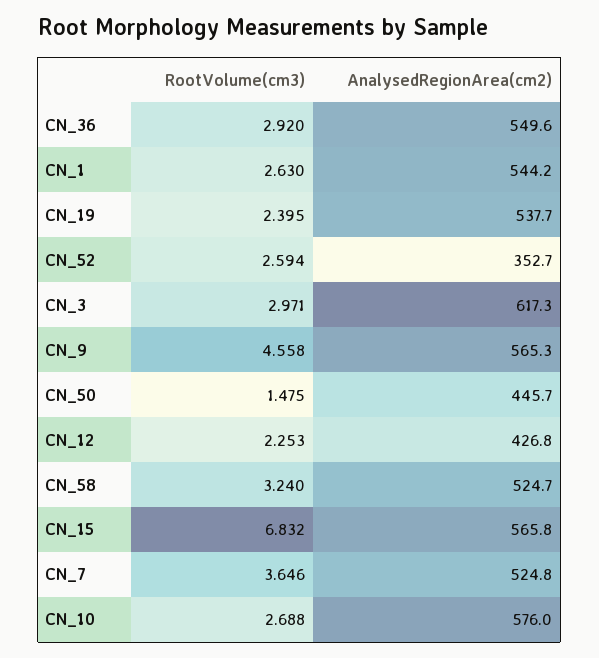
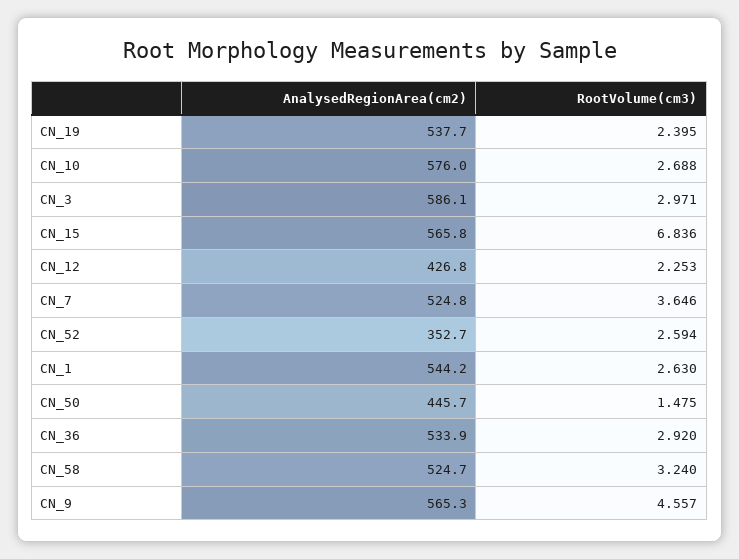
  {
    "RootVolume(cm3)": {
      "CN_36": 2.92,
      "CN_1": 2.63,
      "CN_19": 2.395,
      "CN_52": 2.594,
      "CN_3": 2.971,
-     "CN_9": 4.558,
+     "CN_9": 4.557,
      "CN_50": 1.475,
      "CN_12": 2.253,
      "CN_58": 3.24,
-     "CN_15": 6.832,
+     "CN_15": 6.836,
      "CN_7": 3.646,
      "CN_10": 2.688
    },
    "AnalysedRegionArea(cm2)": {
-     "CN_36": 549.6,
+     "CN_36": 533.9,
      "CN_1": 544.2,
      "CN_19": 537.7,
      "CN_52": 352.7,
-     "CN_3": 617.3,
+     "CN_3": 586.1,
      "CN_9": 565.3,
      "CN_50": 445.7,
      "CN_12": 426.8,
      "CN_58": 524.7,
      "CN_15": 565.8,
      "CN_7": 524.8,
      "CN_10": 576
    }
  }

